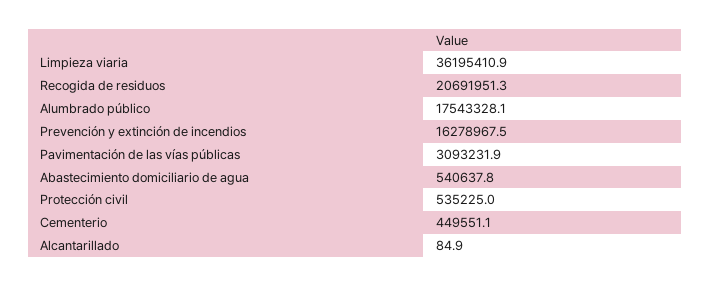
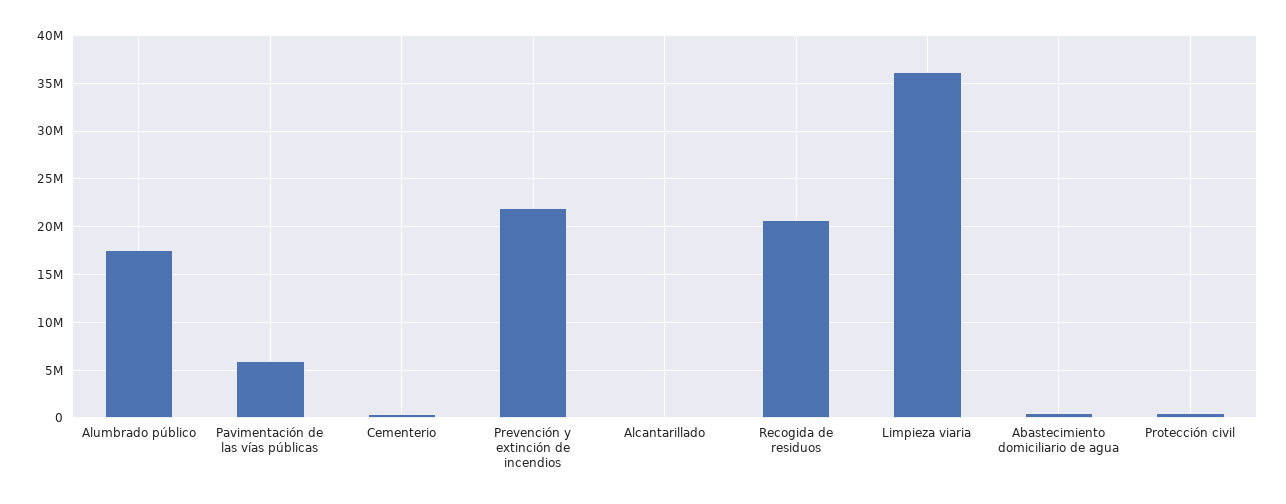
  {
    "Limpieza viaria": 36195410.9,
    "Recogida de residuos": 20691951.3,
    "Alumbrado público": 17543328.1,
-   "Prevención y extinción de incendios": 16278967.5,
+   "Prevención y extinción de incendios": 22000000,
-   "Pavimentación de las vías públicas": 3093231.9,
+   "Pavimentación de las vías públicas": 6000000,
    "Abastecimiento domiciliario de agua": 540637.8,
    "Protección civil": 535225,
    "Cementerio": 449551.1,
    "Alcantarillado": 84.9
  }

